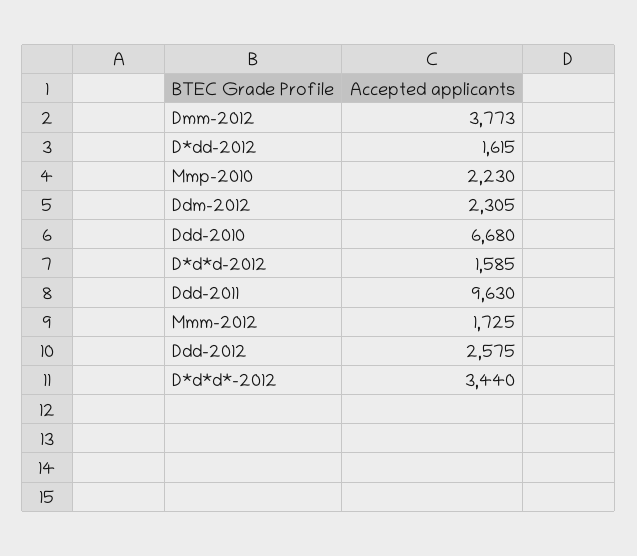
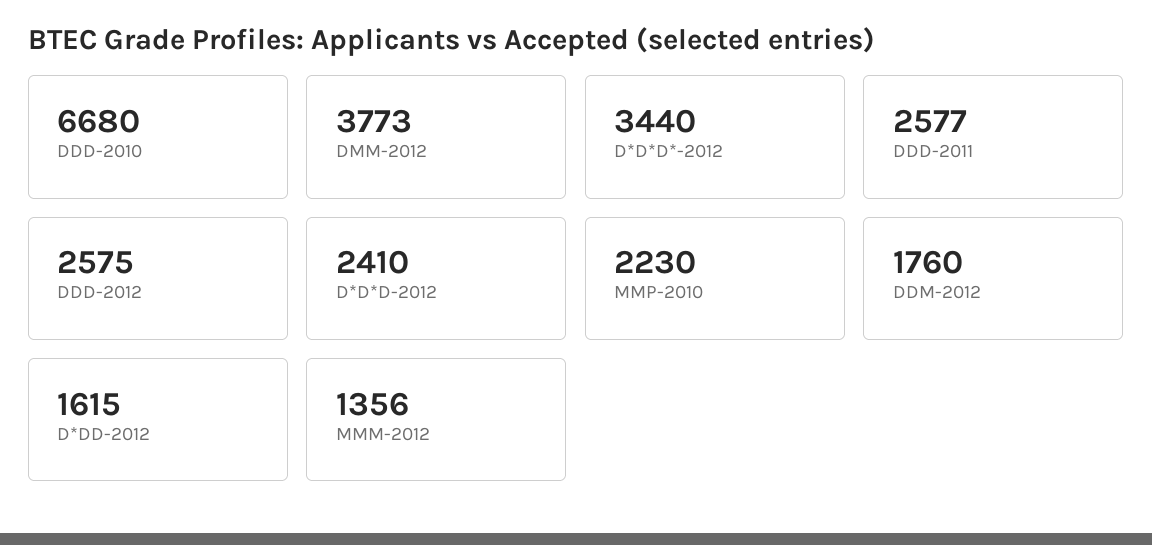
  {
    "Dmm-2012": 3773,
    "D*dd-2012": 1615,
    "Mmp-2010": 2230,
-   "Ddm-2012": 2305,
+   "Ddm-2012": 1760,
    "Ddd-2010": 6680,
-   "D*d*d-2012": 1585,
+   "D*d*d-2012": 2410,
-   "Ddd-2011": 9630,
+   "Ddd-2011": 2577,
-   "Mmm-2012": 1725,
+   "Mmm-2012": 1356,
    "Ddd-2012": 2575,
    "D*d*d*-2012": 3440
  }

